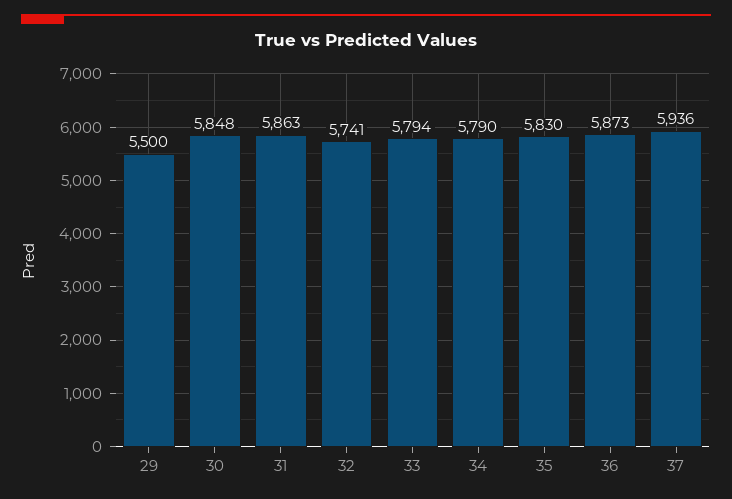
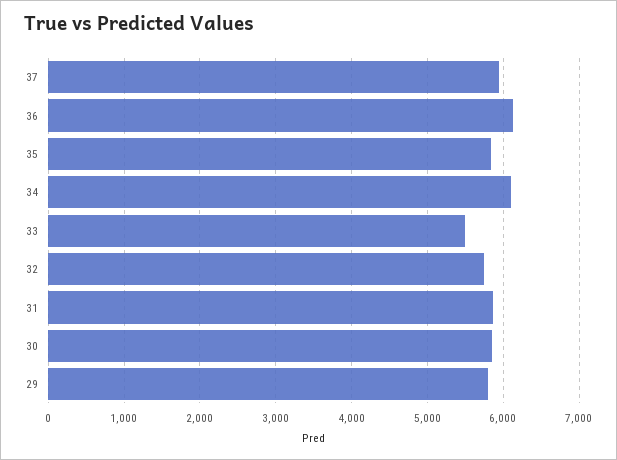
  {
-   "29": 5500,
+   "29": 5800,
    "30": 5848,
    "31": 5863,
    "32": 5741,
-   "33": 5794,
+   "33": 5500,
-   "34": 5790,
+   "34": 6100,
    "35": 5830,
-   "36": 5873,
+   "36": 6100,
    "37": 5936
  }

